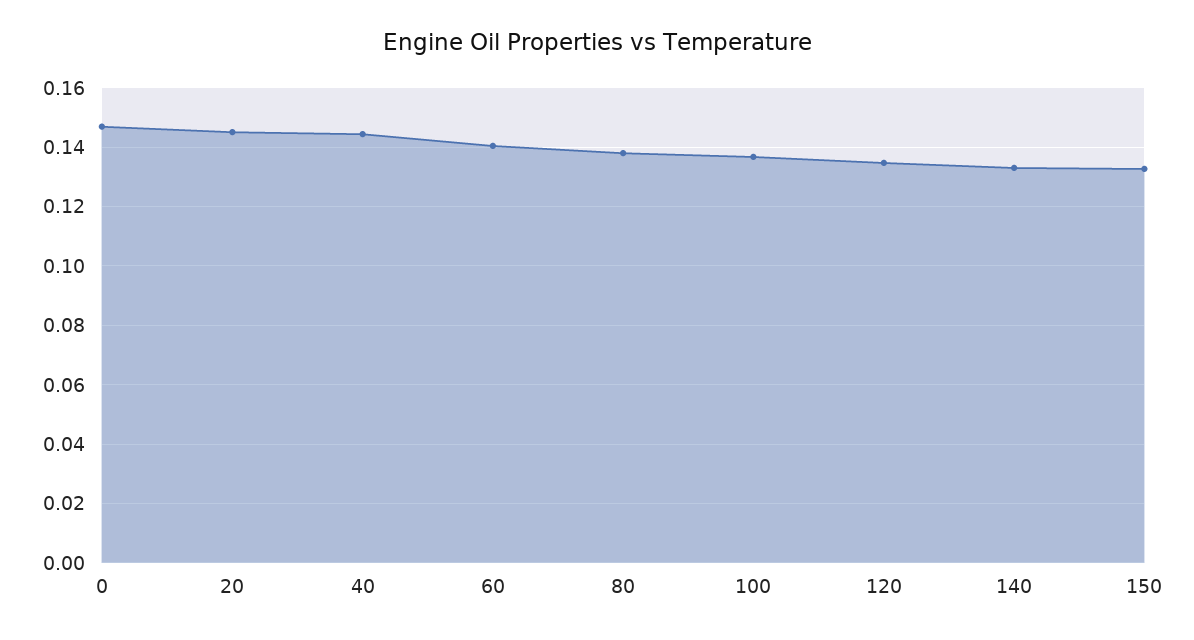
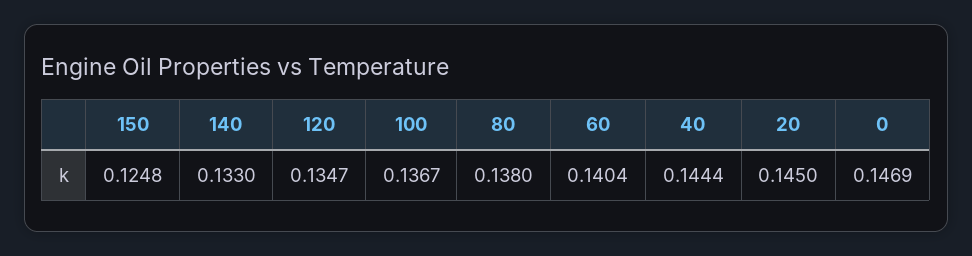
  {
    "0": 0.1469,
    "20": 0.145,
    "40": 0.1444,
    "60": 0.1404,
    "80": 0.138,
    "100": 0.1367,
    "120": 0.1347,
    "140": 0.133,
-   "150": 0.1325
+   "150": 0.1248
  }

